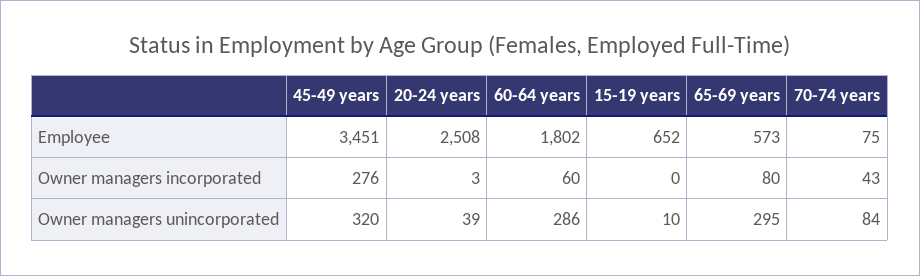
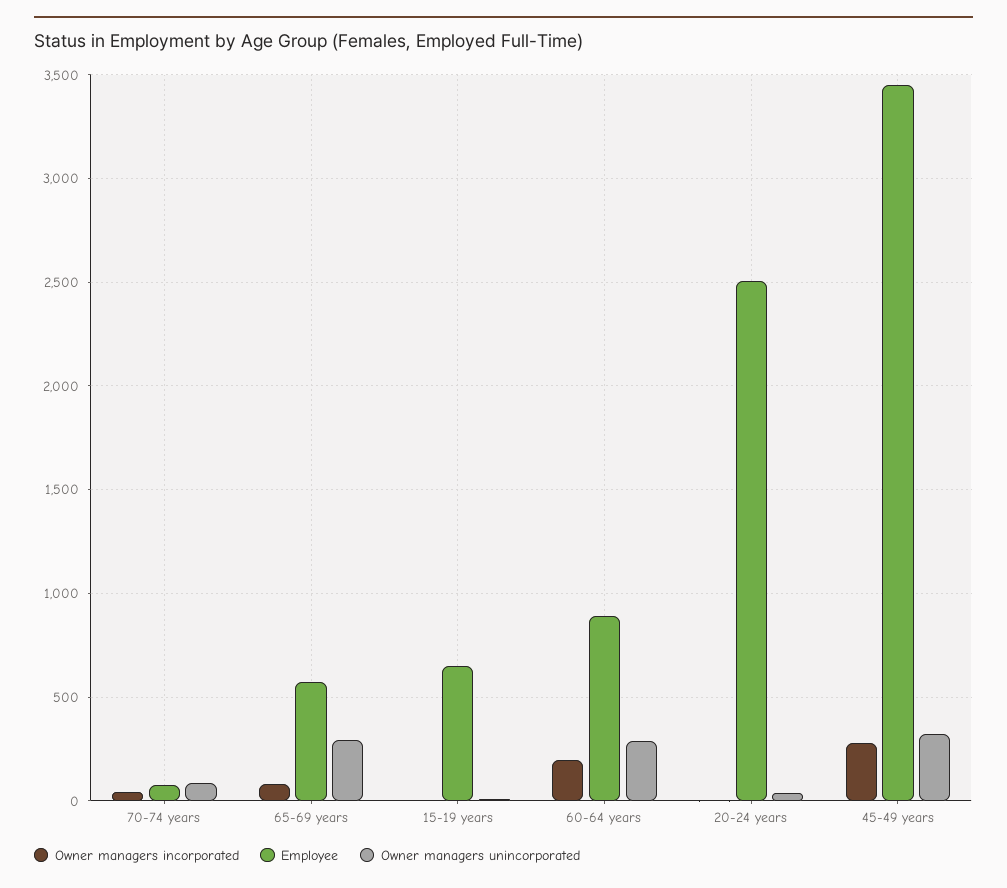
  {
    "Employee": {
      "45-49 years": 3451,
      "20-24 years": 2508,
-     "60-64 years": 1802,
+     "60-64 years": 900,
      "15-19 years": 652,
      "65-69 years": 573,
      "70-74 years": 75
    },
    "Owner managers incorporated": {
      "45-49 years": 276,
      "20-24 years": 3,
-     "60-64 years": 60,
+     "60-64 years": 200,
      "15-19 years": 0,
      "65-69 years": 80,
      "70-74 years": 43
    },
    "Owner managers unincorporated": {
      "45-49 years": 320,
      "20-24 years": 39,
      "60-64 years": 286,
      "15-19 years": 10,
      "65-69 years": 295,
      "70-74 years": 84
    }
  }

